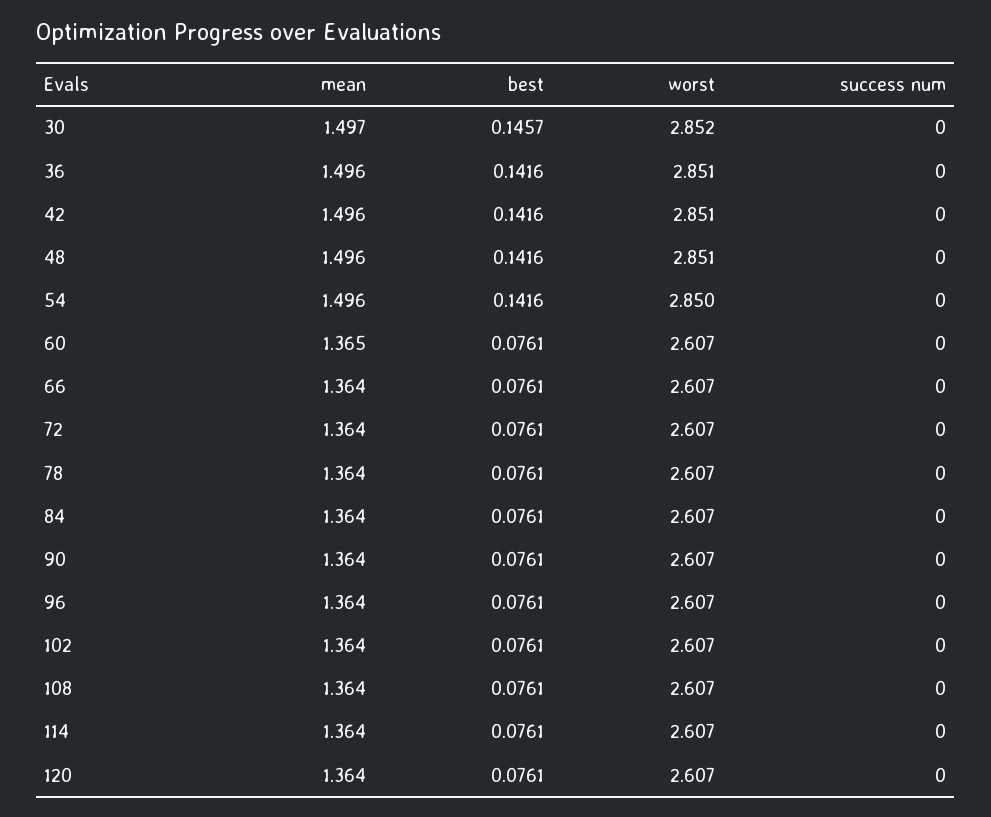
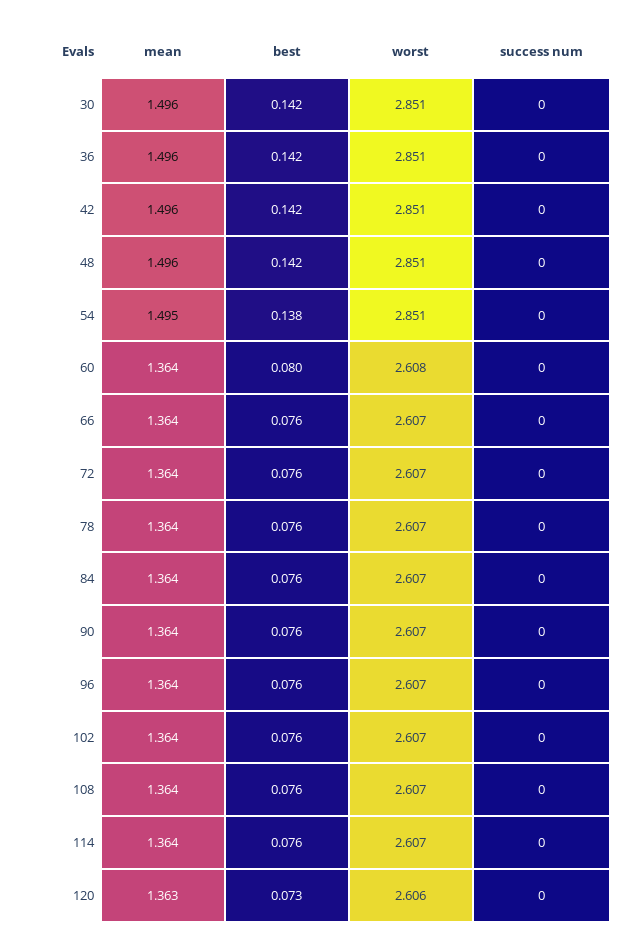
  {
    "mean": {
-     "30": 1.497,
+     "30": 1.496,
      "36": 1.496,
      "42": 1.496,
      "48": 1.496,
-     "54": 1.496,
+     "54": 1.495,
-     "60": 1.365,
+     "60": 1.364,
      "66": 1.364,
      "72": 1.364,
      "78": 1.364,
      "84": 1.364,
      "90": 1.364,
      "96": 1.364,
      "102": 1.364,
      "108": 1.364,
      "114": 1.364,
-     "120": 1.364
+     "120": 1.363
    },
    "best": {
-     "30": 0.1457,
+     "30": 0.142,
      "36": 0.1416,
      "42": 0.1416,
      "48": 0.1416,
-     "54": 0.1416,
+     "54": 0.138,
-     "60": 0.0761,
+     "60": 0.08,
      "66": 0.0761,
      "72": 0.0761,
      "78": 0.0761,
      "84": 0.0761,
      "90": 0.0761,
      "96": 0.0761,
      "102": 0.0761,
      "108": 0.0761,
      "114": 0.0761,
-     "120": 0.0761
+     "120": 0.073
    },
    "worst": {
-     "30": 2.852,
+     "30": 2.851,
      "36": 2.851,
      "42": 2.851,
      "48": 2.851,
-     "54": 2.85,
+     "54": 2.851,
-     "60": 2.607,
+     "60": 2.608,
      "66": 2.607,
      "72": 2.607,
      "78": 2.607,
      "84": 2.607,
      "90": 2.607,
      "96": 2.607,
      "102": 2.607,
      "108": 2.607,
      "114": 2.607,
-     "120": 2.607
+     "120": 2.606
    },
    "success num": {
      "30": 0,
      "36": 0,
      "42": 0,
      "48": 0,
      "54": 0,
      "60": 0,
      "66": 0,
      "72": 0,
      "78": 0,
      "84": 0,
      "90": 0,
      "96": 0,
      "102": 0,
      "108": 0,
      "114": 0,
      "120": 0
    }
  }

